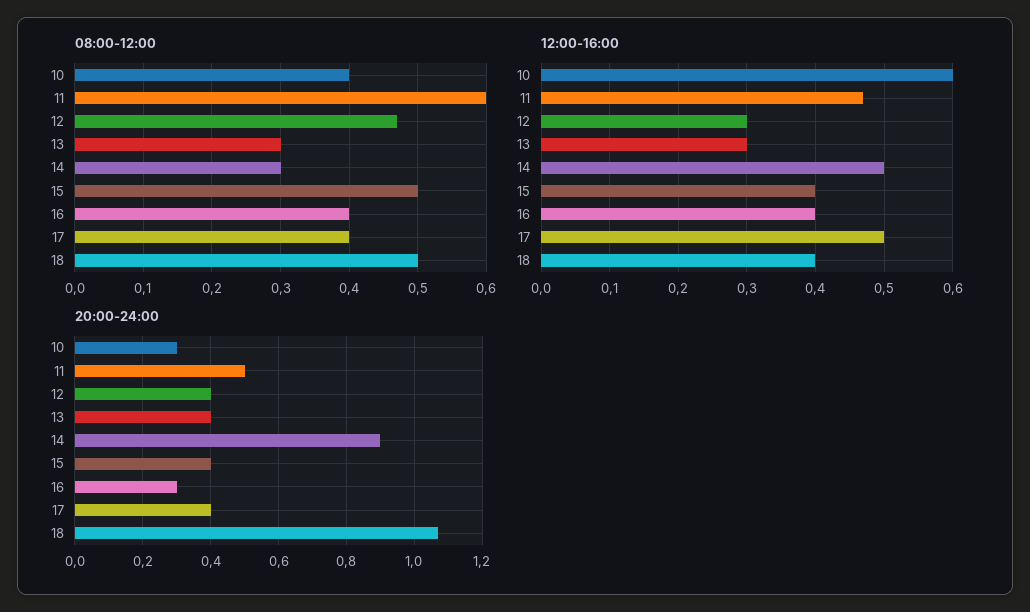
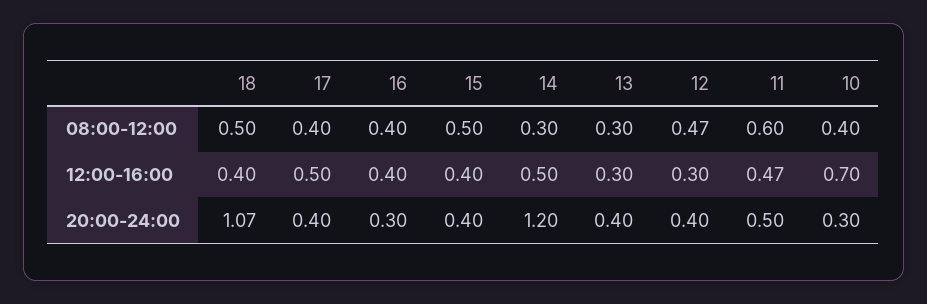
  {
    "08:00-12:00": {
      "10": 0.4,
      "11": 0.6,
      "12": 0.47,
      "13": 0.3,
      "14": 0.3,
      "15": 0.5,
      "16": 0.4,
      "17": 0.4,
      "18": 0.5
    },
    "12:00-16:00": {
-     "10": 0.6,
+     "10": 0.7,
      "11": 0.47,
      "12": 0.3,
      "13": 0.3,
      "14": 0.5,
      "15": 0.4,
      "16": 0.4,
      "17": 0.5,
      "18": 0.4
    },
    "20:00-24:00": {
      "10": 0.3,
      "11": 0.5,
      "12": 0.4,
      "13": 0.4,
-     "14": 0.9,
+     "14": 1.2,
      "15": 0.4,
      "16": 0.3,
      "17": 0.4,
      "18": 1.07
    }
  }

